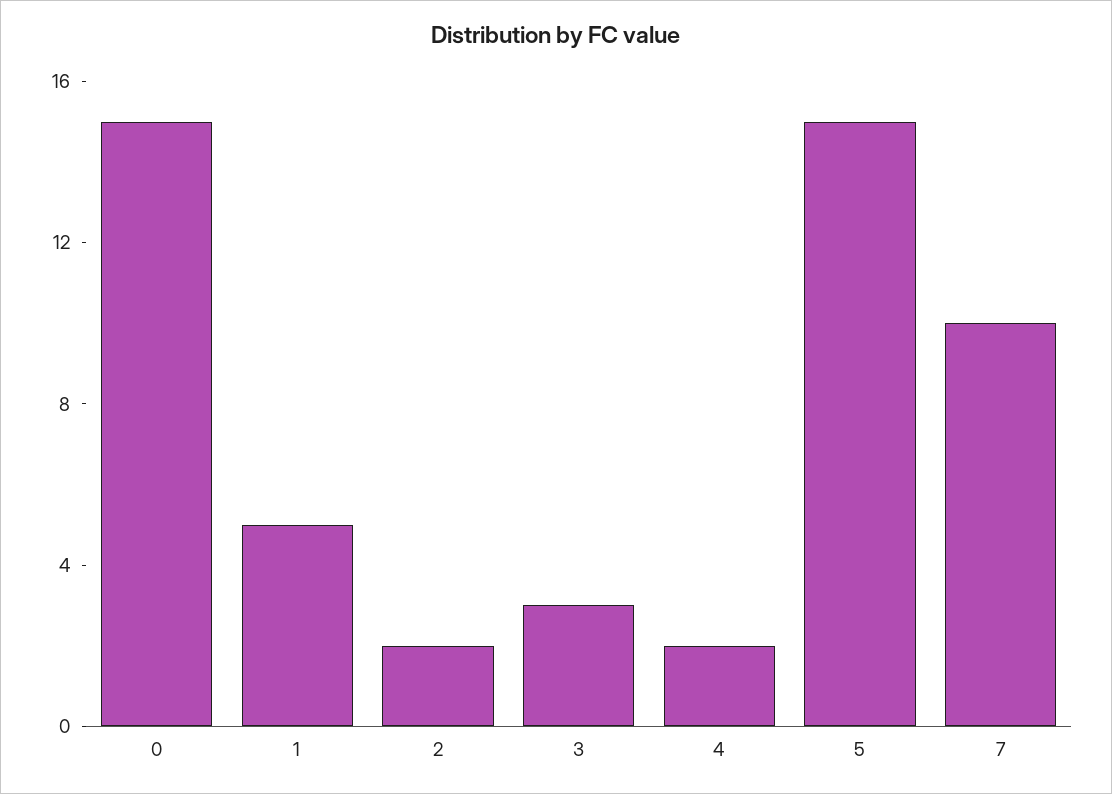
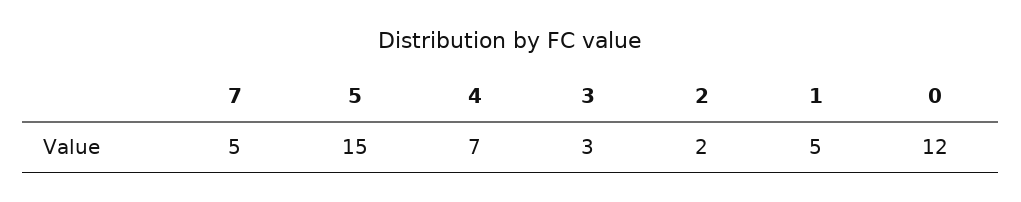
  {
-   "0": 15,
+   "0": 12,
    "1": 5,
    "2": 2,
    "3": 3,
-   "4": 2,
+   "4": 7,
    "5": 15,
-   "7": 10
+   "7": 5
  }

